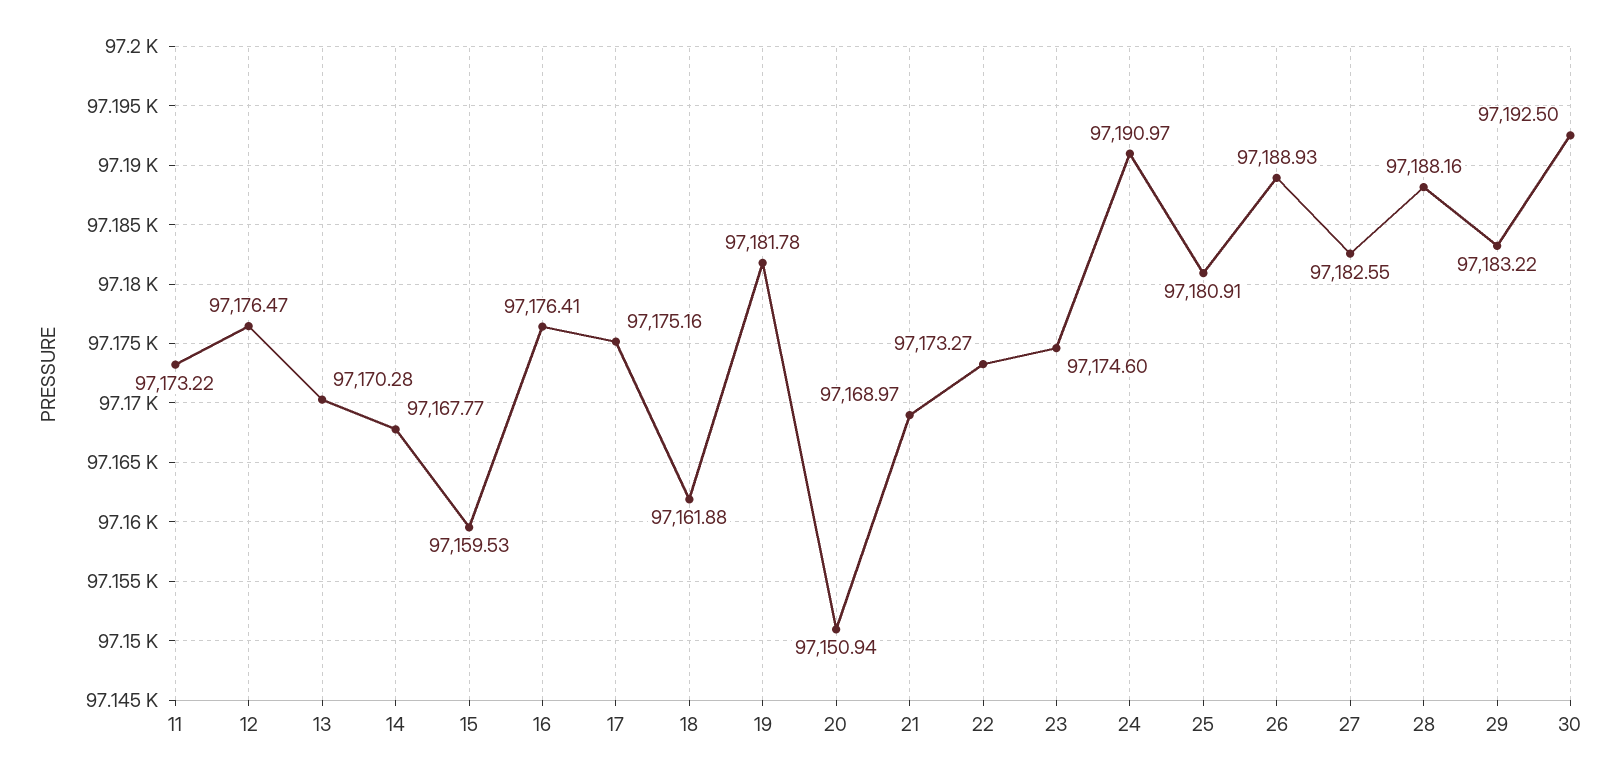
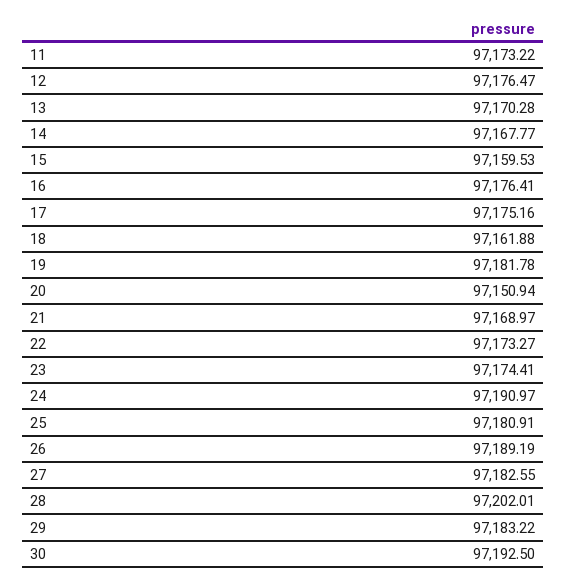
  {
    "11": 97173.22,
    "12": 97176.47,
    "13": 97170.28,
    "14": 97167.77,
    "15": 97159.53,
    "16": 97176.41,
    "17": 97175.16,
    "18": 97161.88,
    "19": 97181.78,
    "20": 97150.94,
    "21": 97168.97,
    "22": 97173.27,
-   "23": 97174.6,
+   "23": 97174.41,
    "24": 97190.97,
    "25": 97180.91,
-   "26": 97188.93,
+   "26": 97189.19,
    "27": 97182.55,
-   "28": 97188.16,
+   "28": 97202.01,
    "29": 97183.22,
    "30": 97192.5
  }

